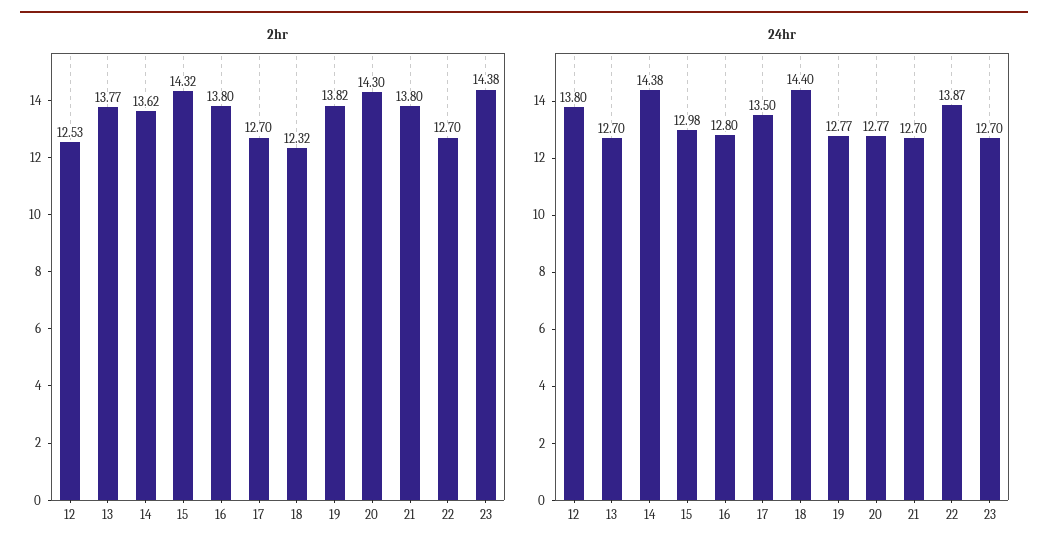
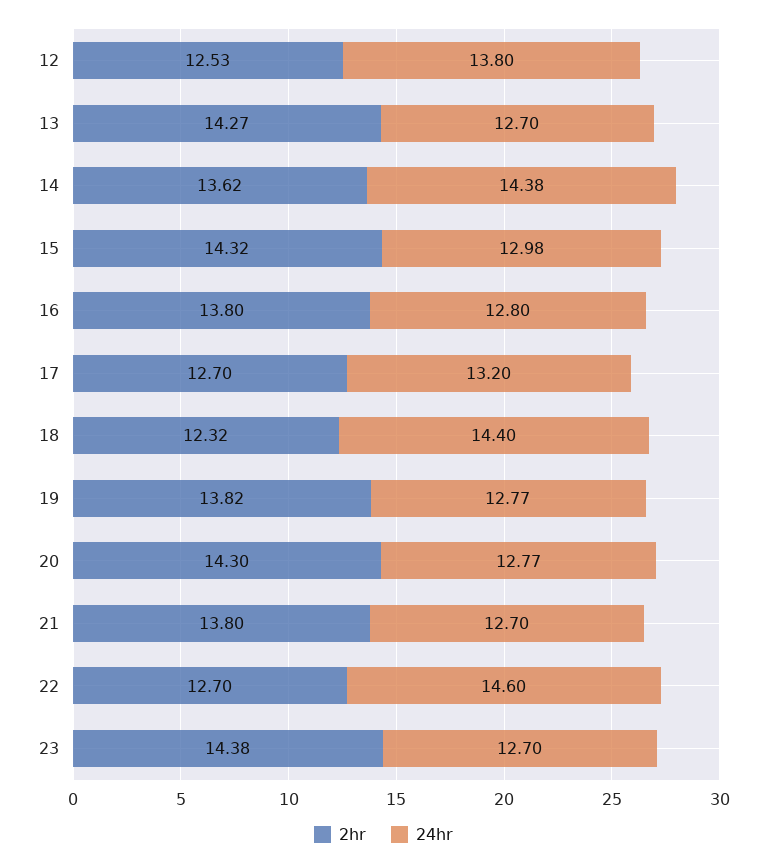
  {
    "2hr": {
      "12": 12.53,
-     "13": 13.77,
+     "13": 14.27,
      "14": 13.62,
      "15": 14.32,
      "16": 13.8,
      "17": 12.7,
      "18": 12.32,
      "19": 13.82,
      "20": 14.3,
      "21": 13.8,
      "22": 12.7,
      "23": 14.38
    },
    "24hr": {
      "12": 13.8,
      "13": 12.7,
      "14": 14.38,
      "15": 12.98,
      "16": 12.8,
-     "17": 13.5,
+     "17": 13.2,
      "18": 14.4,
      "19": 12.77,
      "20": 12.77,
      "21": 12.7,
-     "22": 13.87,
+     "22": 14.6,
      "23": 12.7
    }
  }

